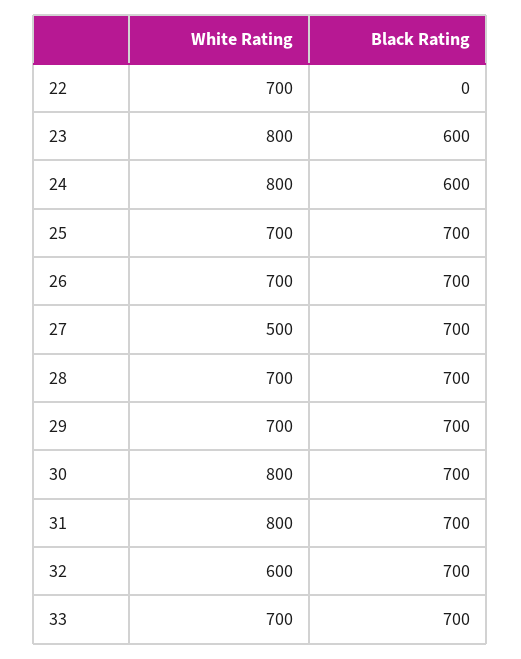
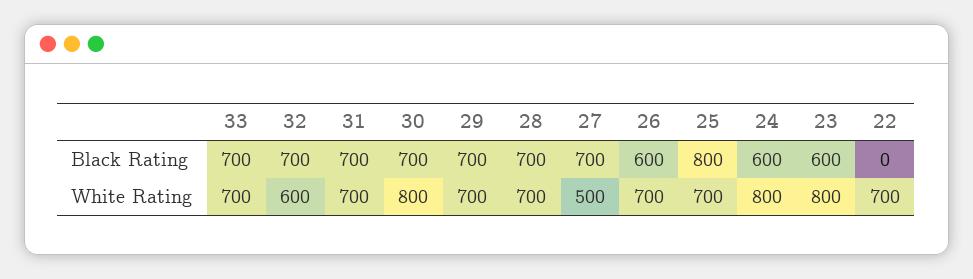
  {
    "White Rating": {
      "22": 700,
      "23": 800,
      "24": 800,
      "25": 700,
      "26": 700,
      "27": 500,
      "28": 700,
      "29": 700,
      "30": 800,
-     "31": 800,
+     "31": 700,
      "32": 600,
      "33": 700
    },
    "Black Rating": {
      "22": 0,
      "23": 600,
      "24": 600,
-     "25": 700,
+     "25": 800,
-     "26": 700,
+     "26": 600,
      "27": 700,
      "28": 700,
      "29": 700,
      "30": 700,
      "31": 700,
      "32": 700,
      "33": 700
    }
  }

